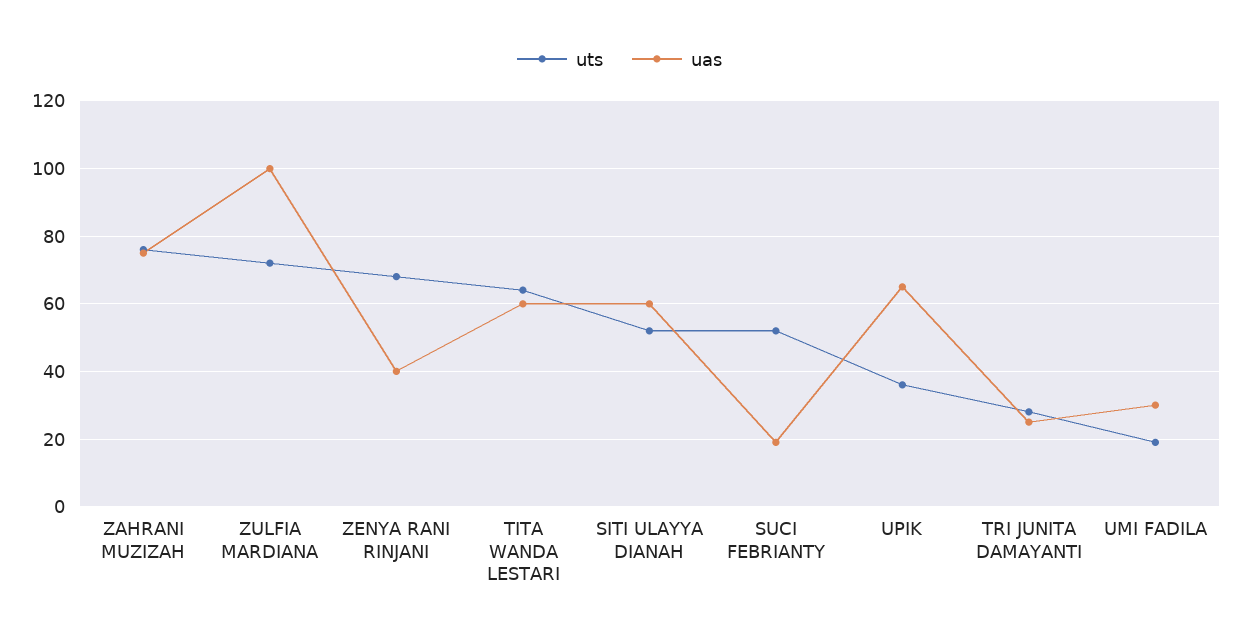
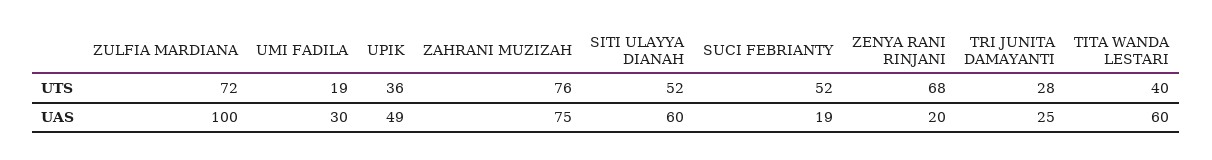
  {
    "uts": {
      "ZAHRANI MUZIZAH": 76,
      "ZULFIA MARDIANA": 72,
      "ZENYA RANI RINJANI": 68,
-     "TITA WANDA LESTARI": 65,
+     "TITA WANDA LESTARI": 40,
      "SITI ULAYYA DIANAH": 52,
      "SUCI FEBRIANTY": 52,
      "UPIK": 36,
      "TRI JUNITA DAMAYANTI": 28,
      "UMI FADILA": 19
    },
    "uas": {
      "ZAHRANI MUZIZAH": 75,
      "ZULFIA MARDIANA": 100,
-     "ZENYA RANI RINJANI": 40,
+     "ZENYA RANI RINJANI": 20,
      "TITA WANDA LESTARI": 60,
      "SITI ULAYYA DIANAH": 60,
      "SUCI FEBRIANTY": 19,
-     "UPIK": 65,
+     "UPIK": 49,
      "TRI JUNITA DAMAYANTI": 25,
      "UMI FADILA": 30
    }
  }

